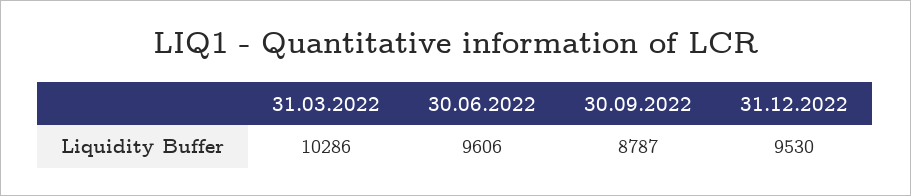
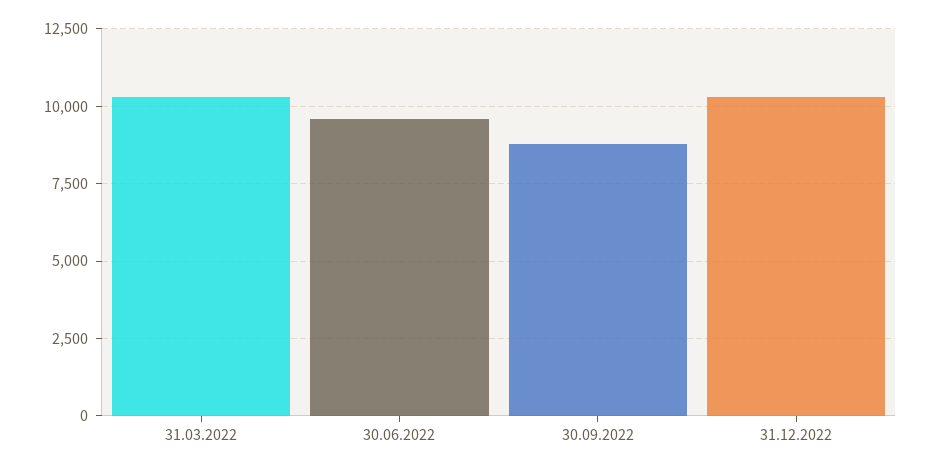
  {
    "31.03.2022": 10286,
    "30.06.2022": 9606,
    "30.09.2022": 8787,
-   "31.12.2022": 9530
+   "31.12.2022": 10250
  }

